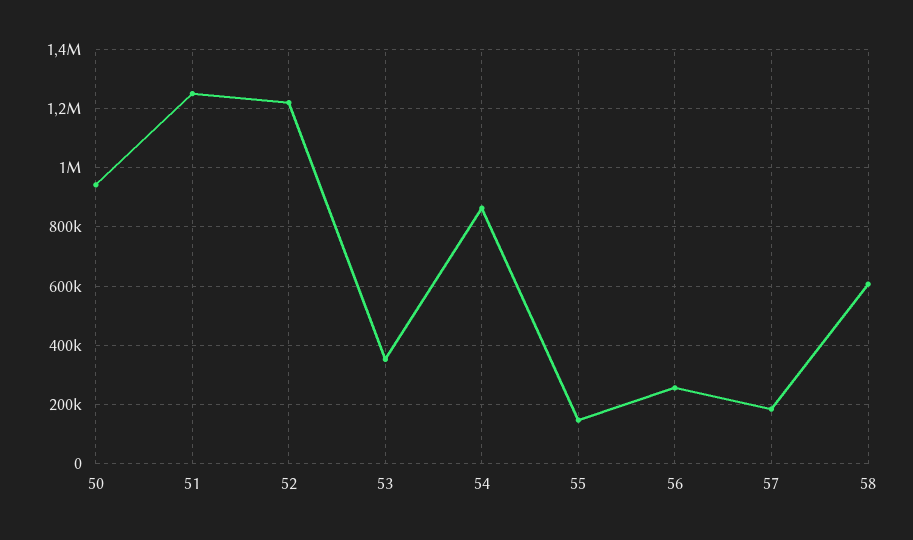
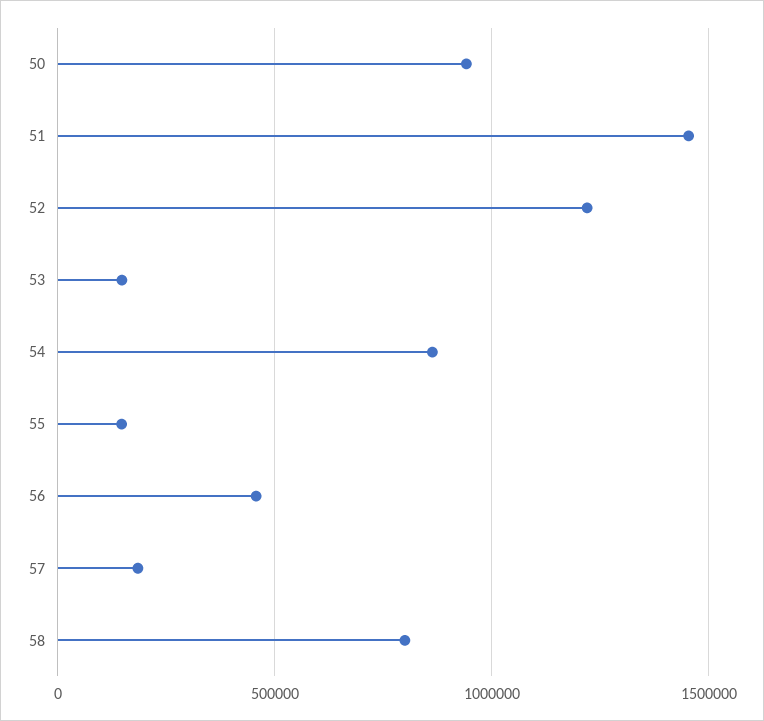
  {
    "50": 950000,
-   "51": 1250000,
+   "51": 1450000,
    "52": 1225000,
-   "53": 350000,
+   "53": 150000,
    "54": 875000,
    "55": 150000,
-   "56": 250000,
+   "56": 450000,
    "57": 175000,
-   "58": 600000
+   "58": 800000
  }

